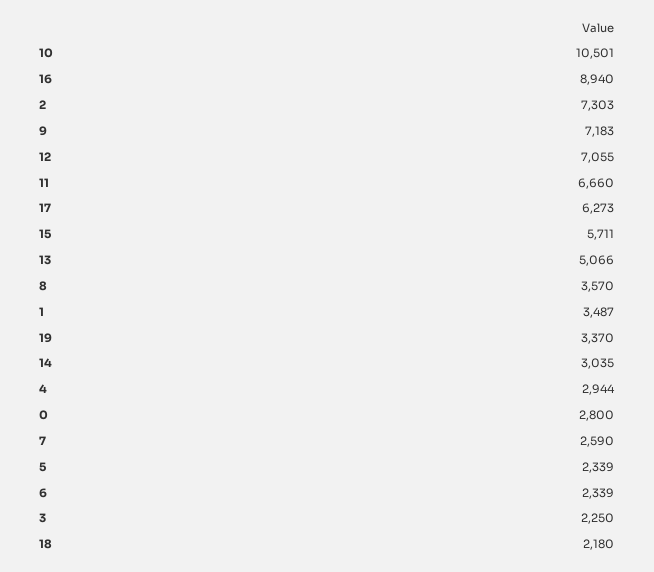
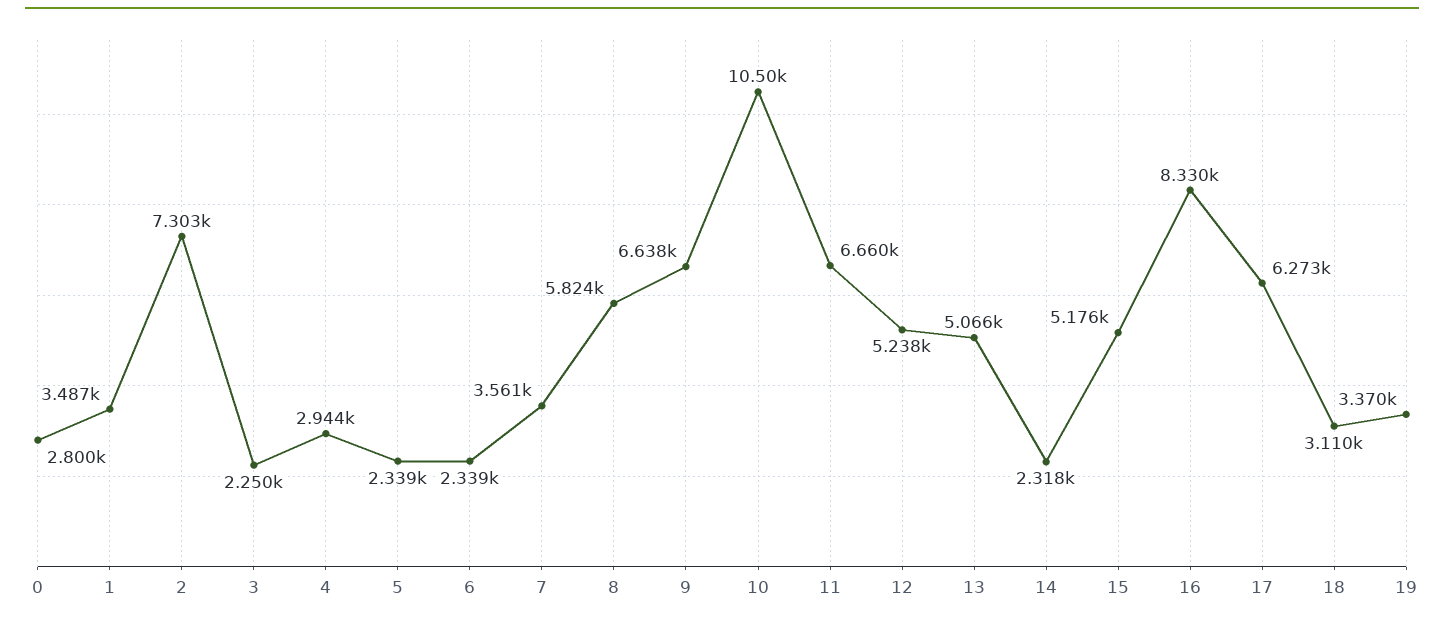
  {
    "10": 10501,
-   "16": 8940,
+   "16": 8330,
    "2": 7303,
-   "9": 7183,
+   "9": 6638,
-   "12": 7055,
+   "12": 5238,
    "11": 6660,
    "17": 6273,
-   "15": 5711,
+   "15": 5176,
    "13": 5066,
-   "8": 3570,
+   "8": 5824,
    "1": 3487,
    "19": 3370,
-   "14": 3035,
+   "14": 2318,
    "4": 2944,
    "0": 2800,
-   "7": 2590,
+   "7": 3561,
    "5": 2339,
    "6": 2339,
    "3": 2250,
-   "18": 2180
+   "18": 3110
  }

